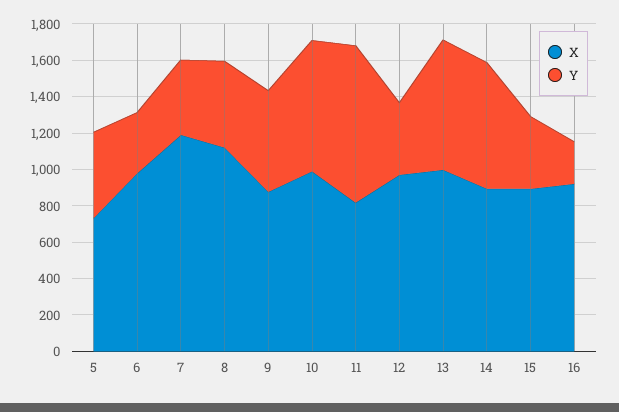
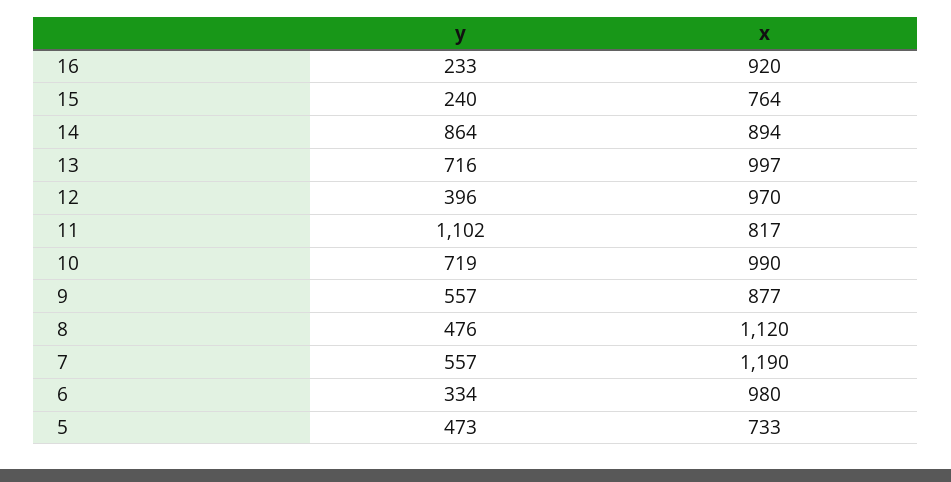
  {
    "X": {
      "5": 733,
      "6": 980,
      "7": 1190,
      "8": 1120,
      "9": 877,
      "10": 990,
      "11": 817,
      "12": 970,
      "13": 997,
      "14": 894,
-     "15": 900,
+     "15": 764,
      "16": 920
    },
    "Y": {
      "5": 473,
      "6": 334,
-     "7": 400,
+     "7": 557,
      "8": 476,
      "9": 557,
      "10": 719,
-     "11": 850,
+     "11": 1102,
      "12": 396,
      "13": 716,
-     "14": 700,
+     "14": 864,
-     "15": 400,
+     "15": 240,
      "16": 233
    }
  }

